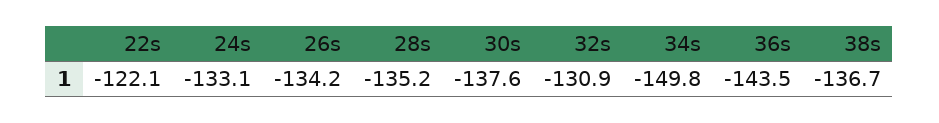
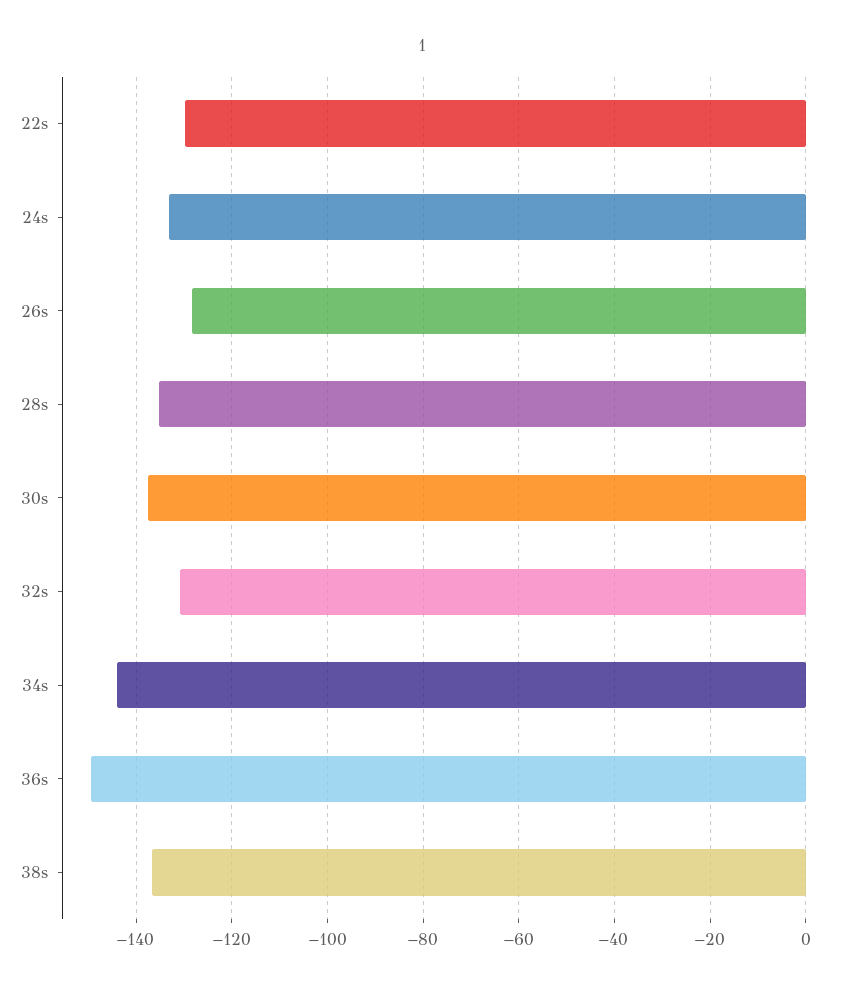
  {
-   "22s": -122.1,
+   "22s": -130,
    "24s": -133.1,
-   "26s": -134.2,
+   "26s": -128,
    "28s": -135.2,
    "30s": -137.6,
    "32s": -130.9,
-   "34s": -149.8,
+   "34s": -144,
-   "36s": -143.5,
+   "36s": -150,
    "38s": -136.7
  }

